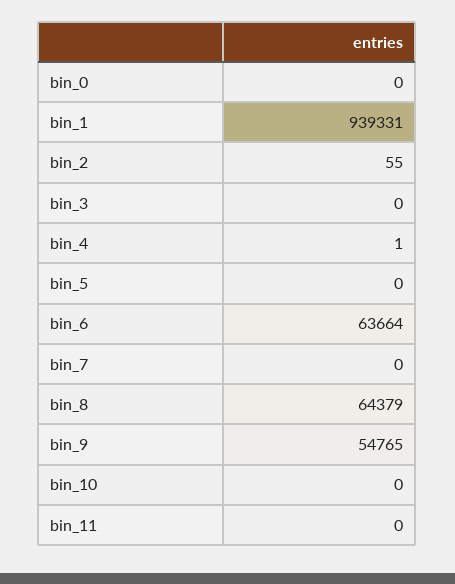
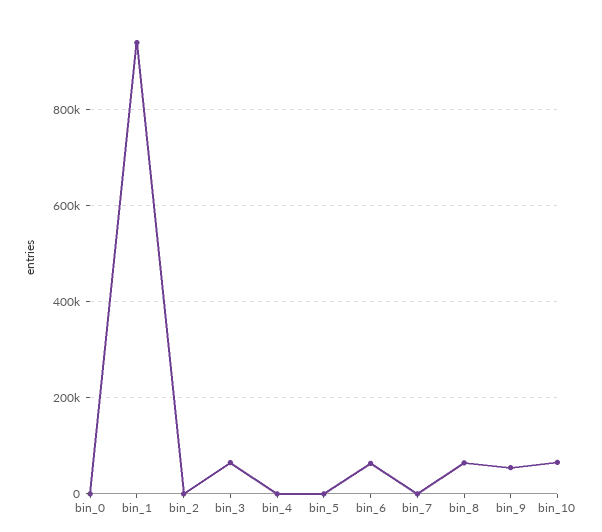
  {
    "bin_0": 0,
    "bin_1": 939331,
    "bin_2": 55,
-   "bin_3": 0,
+   "bin_3": 60000,
    "bin_4": 1,
    "bin_5": 0,
    "bin_6": 63664,
    "bin_7": 0,
    "bin_8": 64379,
    "bin_9": 54765,
-   "bin_10": 0,
+   "bin_10": 60000
-   "bin_11": 0
  }

